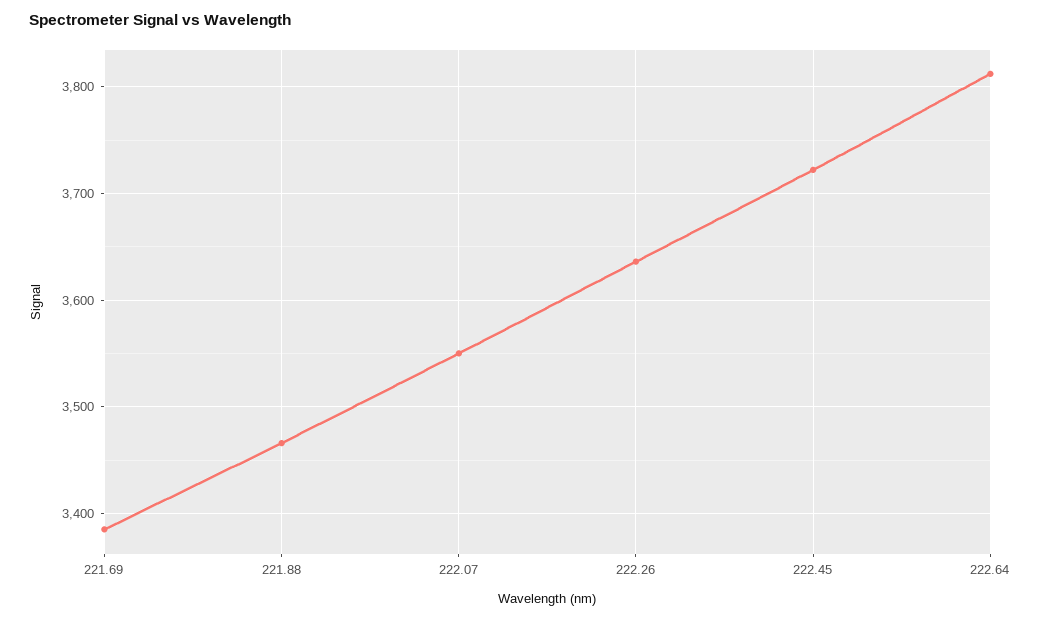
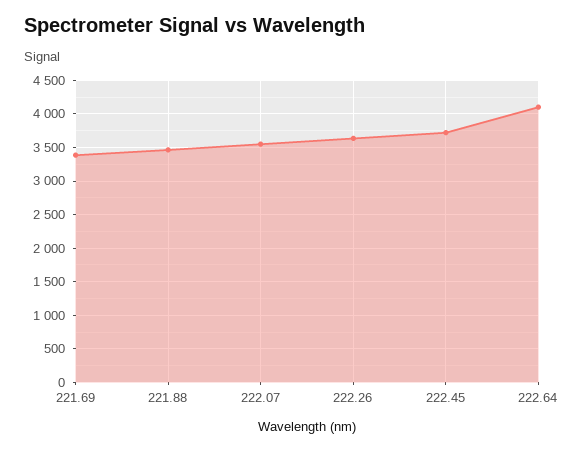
  {
    "221.69": 3390,
    "221.88": 3470,
    "222.07": 3550,
    "222.26": 3640,
    "222.45": 3720,
-   "222.64": 3810
+   "222.64": 4100
  }

